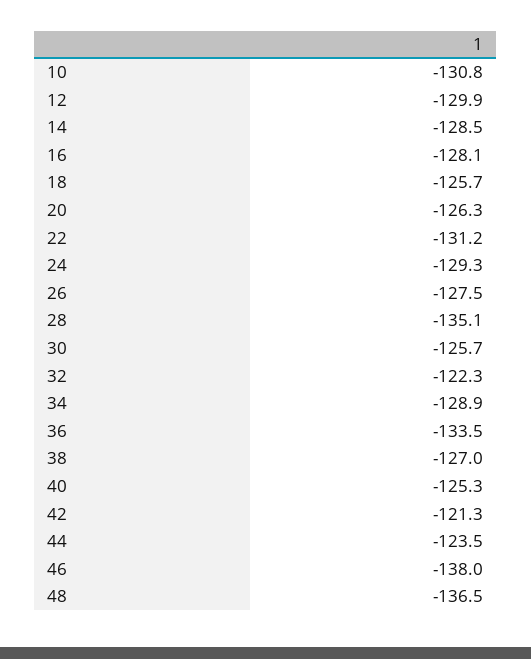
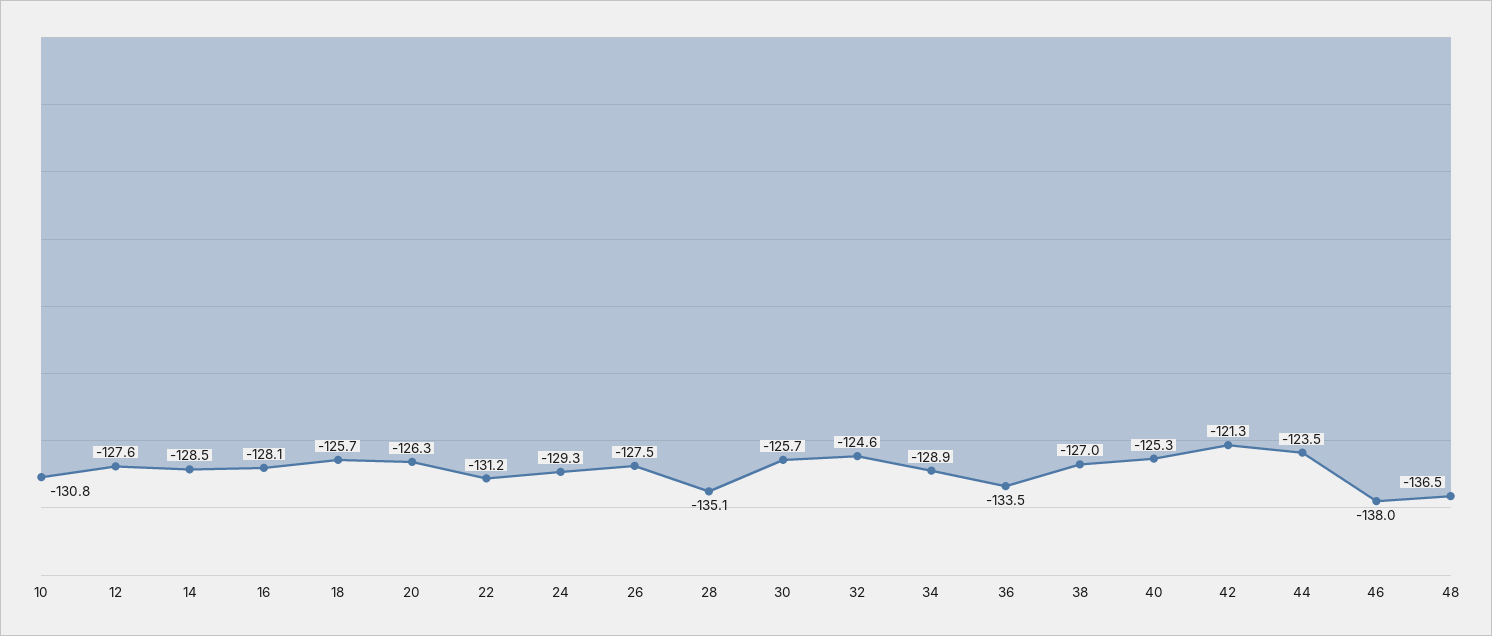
  {
    "10": -130.8,
-   "12": -129.9,
+   "12": -127.6,
    "14": -128.5,
    "16": -128.1,
    "18": -125.7,
    "20": -126.3,
    "22": -131.2,
    "24": -129.3,
    "26": -127.5,
    "28": -135.1,
    "30": -125.7,
-   "32": -122.3,
+   "32": -124.6,
    "34": -128.9,
    "36": -133.5,
    "38": -127,
    "40": -125.3,
    "42": -121.3,
    "44": -123.5,
    "46": -138,
    "48": -136.5
  }

